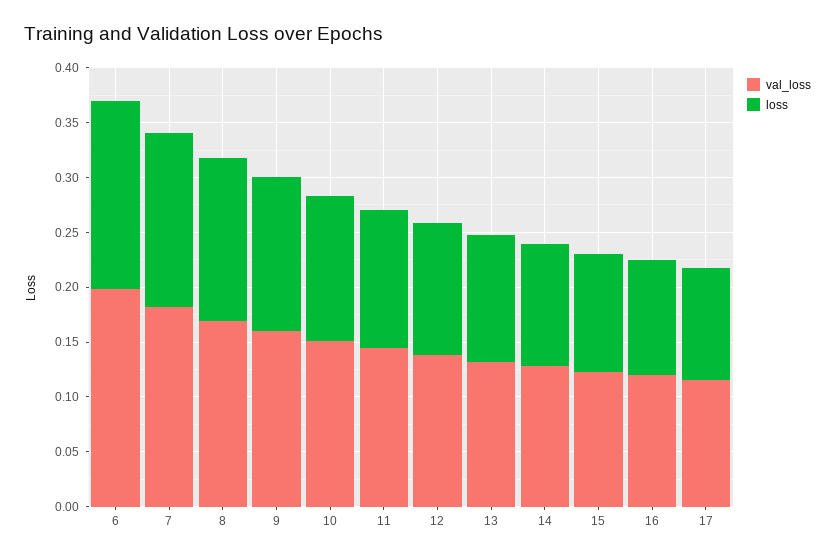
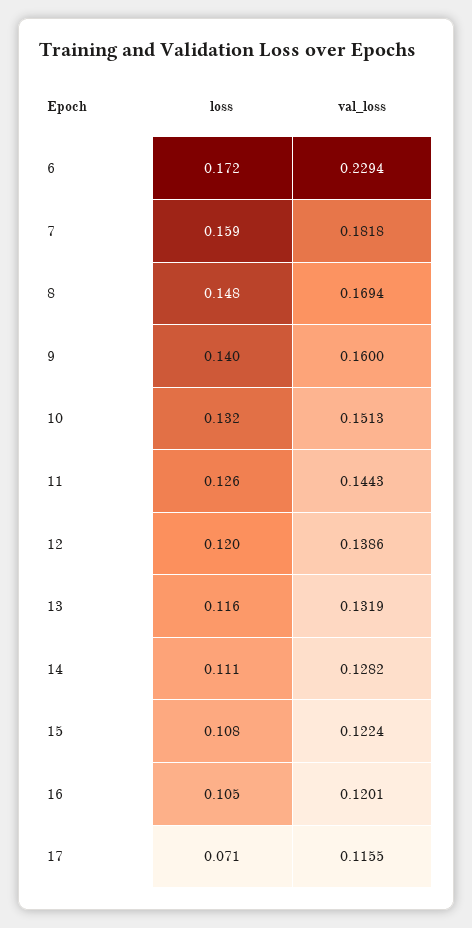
  {
    "val_loss": {
-     "6": 0.2,
+     "6": 0.2294,
      "7": 0.1818,
      "8": 0.1694,
      "9": 0.16,
      "10": 0.1513,
      "11": 0.1443,
      "12": 0.1386,
      "13": 0.1319,
      "14": 0.1282,
      "15": 0.1224,
      "16": 0.1201,
      "17": 0.1155
    },
    "loss": {
      "6": 0.172,
      "7": 0.159,
      "8": 0.148,
      "9": 0.14,
      "10": 0.132,
      "11": 0.126,
      "12": 0.12,
      "13": 0.116,
      "14": 0.111,
      "15": 0.108,
      "16": 0.105,
-     "17": 0.1
+     "17": 0.071
    }
  }

